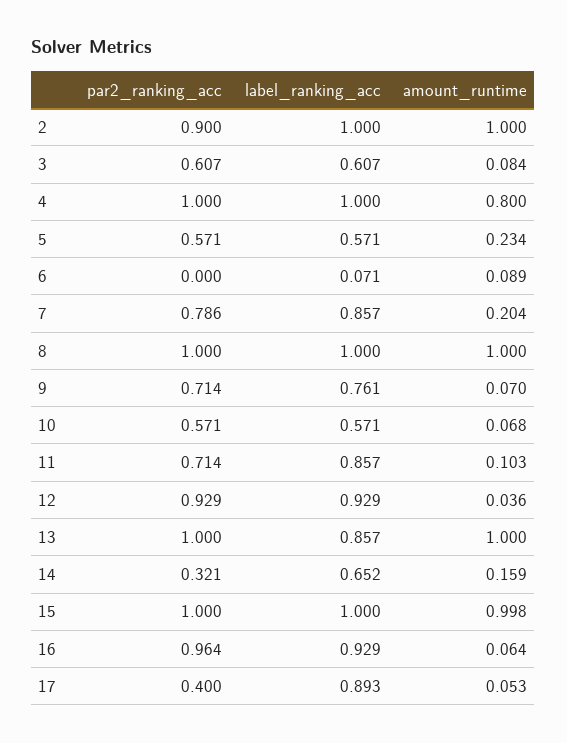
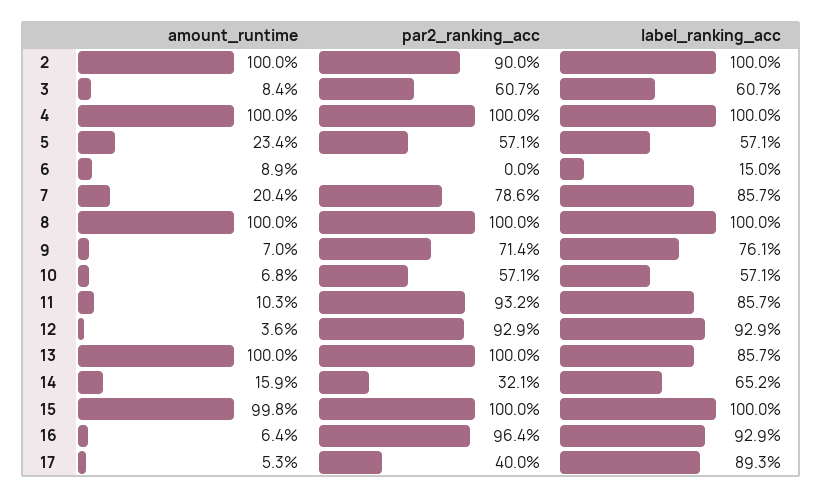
  {
    "par2_ranking_acc": {
      "2": 0.9,
      "3": 0.607,
      "4": 1,
      "5": 0.571,
      "6": 0,
      "7": 0.786,
      "8": 1,
      "9": 0.714,
      "10": 0.571,
-     "11": 0.714,
+     "11": 0.932,
      "12": 0.929,
      "13": 1,
      "14": 0.321,
      "15": 1,
      "16": 0.964,
      "17": 0.4
    },
    "label_ranking_acc": {
      "2": 1,
      "3": 0.607,
      "4": 1,
      "5": 0.571,
-     "6": 0.071,
+     "6": 0.15,
      "7": 0.857,
      "8": 1,
      "9": 0.761,
      "10": 0.571,
      "11": 0.857,
      "12": 0.929,
      "13": 0.857,
      "14": 0.652,
      "15": 1,
      "16": 0.929,
      "17": 0.893
    },
    "amount_runtime": {
      "2": 1,
      "3": 0.084,
-     "4": 0.8,
+     "4": 1,
      "5": 0.234,
      "6": 0.089,
      "7": 0.204,
      "8": 1,
      "9": 0.07,
      "10": 0.068,
      "11": 0.103,
      "12": 0.036,
      "13": 1,
      "14": 0.159,
      "15": 0.998,
      "16": 0.064,
      "17": 0.053
    }
  }

